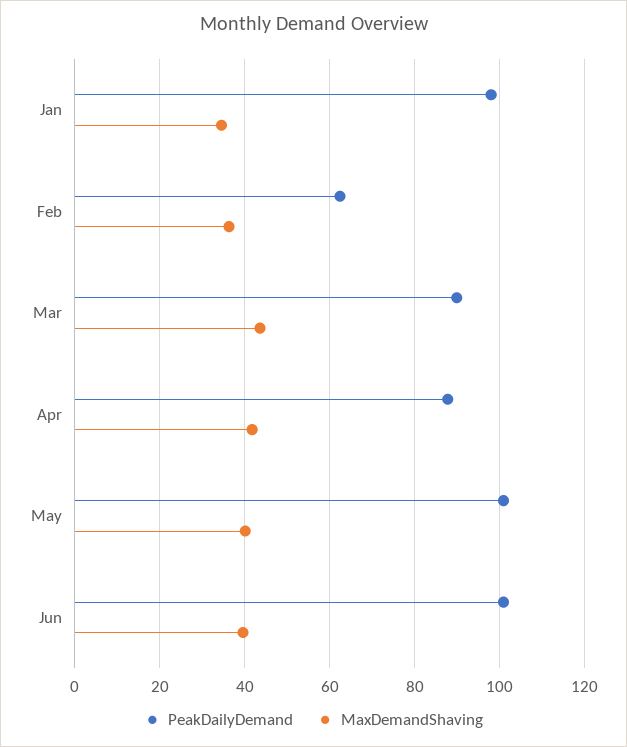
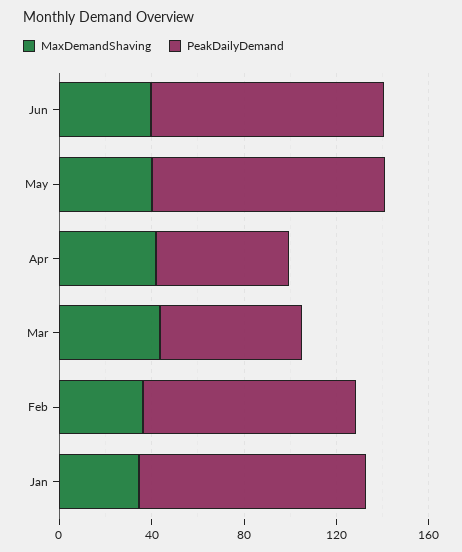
  {
    "PeakDailyDemand": {
      "Jan": 98,
-     "Feb": 62,
+     "Feb": 90,
-     "Mar": 90,
+     "Mar": 60,
-     "Apr": 88,
+     "Apr": 60,
      "May": 100,
      "Jun": 100
    },
    "MaxDemandShaving": {
      "Jan": 34,
      "Feb": 36,
      "Mar": 44,
      "Apr": 42,
      "May": 40,
      "Jun": 40
    }
  }

